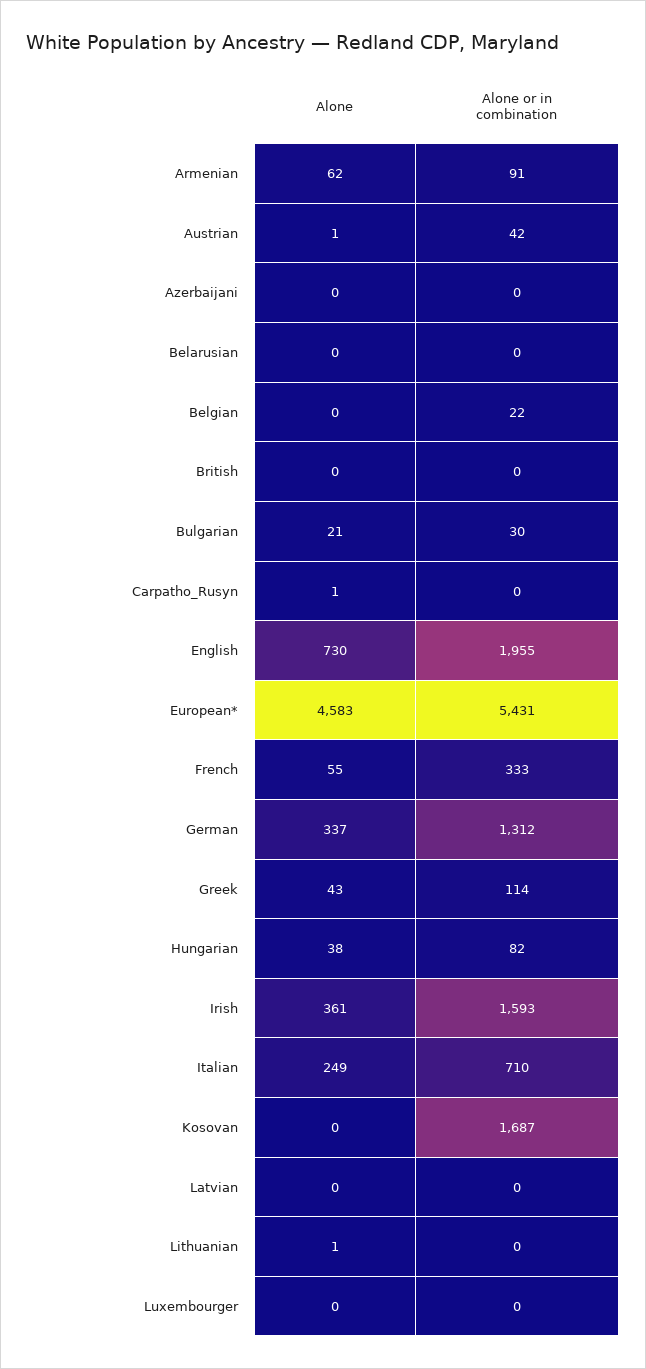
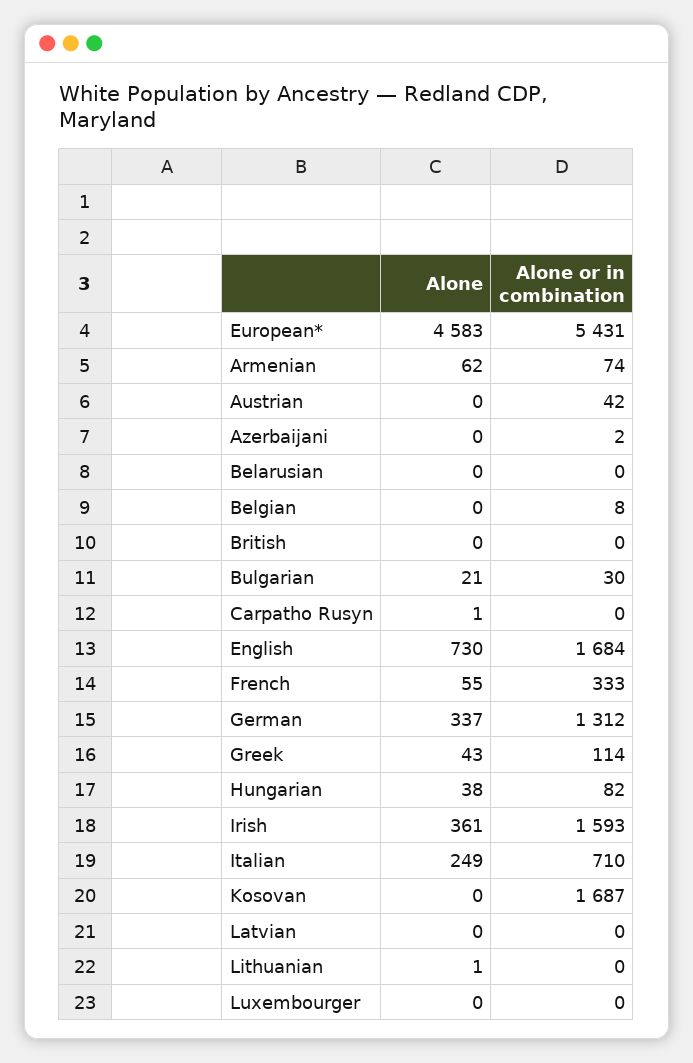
  {
    "Alone": {
      "Armenian": 62,
-     "Austrian": 1,
+     "Austrian": 0,
      "Azerbaijani": 0,
      "Belarusian": 0,
      "Belgian": 0,
      "British": 0,
      "Bulgarian": 21,
      "Carpatho_Rusyn": 1,
      "English": 730,
      "European*": 4583,
      "French": 55,
      "German": 337,
      "Greek": 43,
      "Hungarian": 38,
      "Irish": 361,
      "Italian": 249,
      "Kosovan": 0,
      "Latvian": 0,
      "Lithuanian": 1,
      "Luxembourger": 0
    },
    "Alone or in combination": {
-     "Armenian": 91,
+     "Armenian": 74,
      "Austrian": 42,
-     "Azerbaijani": 0,
+     "Azerbaijani": 2,
      "Belarusian": 0,
-     "Belgian": 22,
+     "Belgian": 8,
      "British": 0,
      "Bulgarian": 30,
      "Carpatho_Rusyn": 0,
-     "English": 1955,
+     "English": 1684,
      "European*": 5431,
      "French": 333,
      "German": 1312,
      "Greek": 114,
      "Hungarian": 82,
      "Irish": 1593,
      "Italian": 710,
      "Kosovan": 1687,
      "Latvian": 0,
      "Lithuanian": 0,
      "Luxembourger": 0
    }
  }

